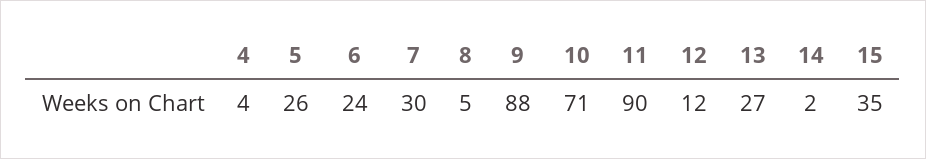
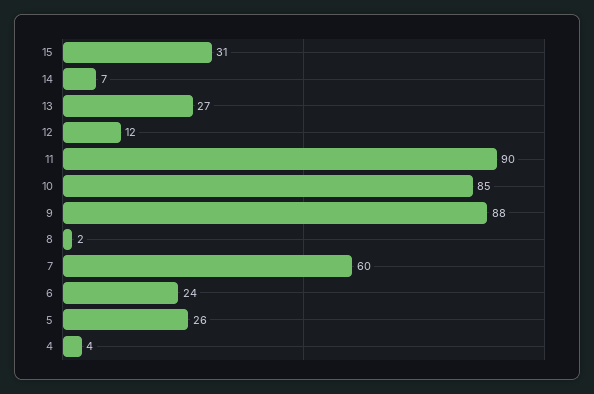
  {
    "4": 4,
    "5": 26,
    "6": 24,
-   "7": 30,
+   "7": 60,
-   "8": 5,
+   "8": 2,
    "9": 88,
-   "10": 71,
+   "10": 85,
    "11": 90,
    "12": 12,
    "13": 27,
-   "14": 2,
+   "14": 7,
-   "15": 35
+   "15": 31
  }

